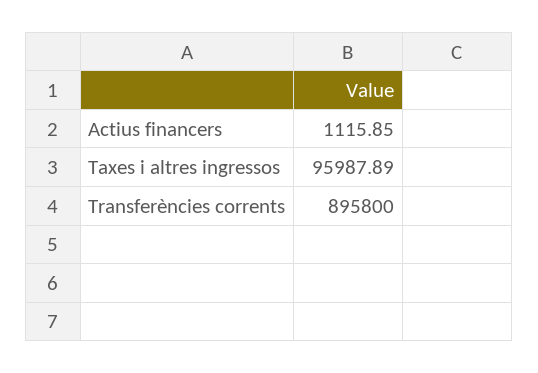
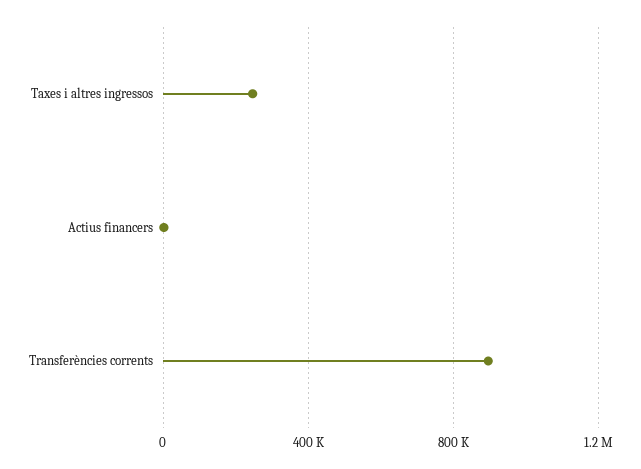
  {
    "Actius financers": 1115.85,
-   "Taxes i altres ingressos": 95987.89,
+   "Taxes i altres ingressos": 250000,
    "Transferències corrents": 895800
  }

